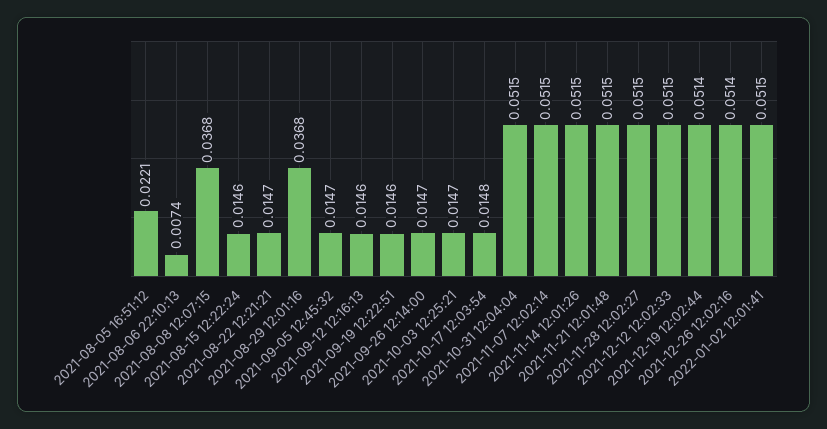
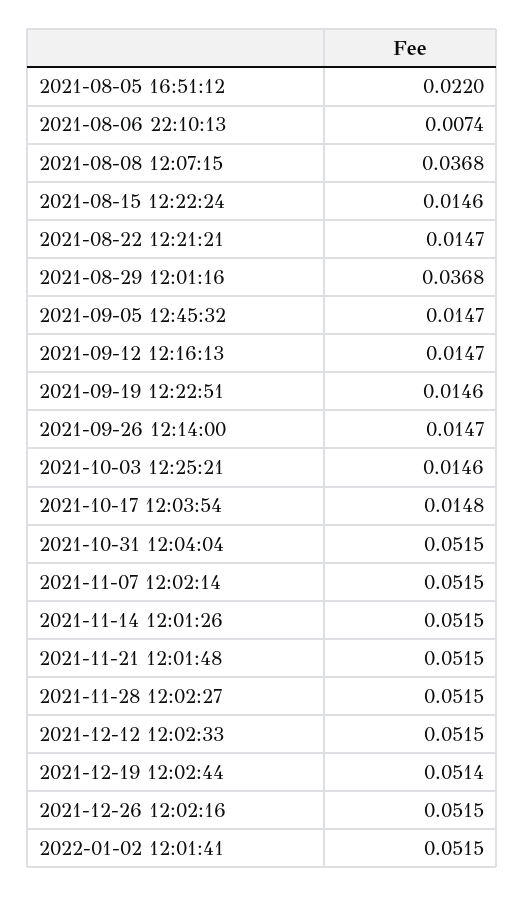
  {
-   "2021-08-05 16:51:12": 0.0221,
+   "2021-08-05 16:51:12": 0.022,
    "2021-08-06 22:10:13": 0.0074,
    "2021-08-08 12:07:15": 0.0368,
    "2021-08-15 12:22:24": 0.0146,
    "2021-08-22 12:21:21": 0.0147,
    "2021-08-29 12:01:16": 0.0368,
    "2021-09-05 12:45:32": 0.0147,
-   "2021-09-12 12:16:13": 0.0146,
+   "2021-09-12 12:16:13": 0.0147,
    "2021-09-19 12:22:51": 0.0146,
    "2021-09-26 12:14:00": 0.0147,
-   "2021-10-03 12:25:21": 0.0147,
+   "2021-10-03 12:25:21": 0.0146,
    "2021-10-17 12:03:54": 0.0148,
    "2021-10-31 12:04:04": 0.0515,
    "2021-11-07 12:02:14": 0.0515,
    "2021-11-14 12:01:26": 0.0515,
    "2021-11-21 12:01:48": 0.0515,
    "2021-11-28 12:02:27": 0.0515,
    "2021-12-12 12:02:33": 0.0515,
    "2021-12-19 12:02:44": 0.0514,
-   "2021-12-26 12:02:16": 0.0514,
+   "2021-12-26 12:02:16": 0.0515,
    "2022-01-02 12:01:41": 0.0515
  }

